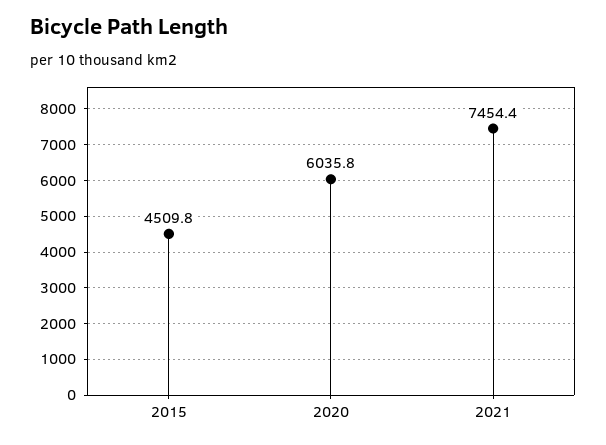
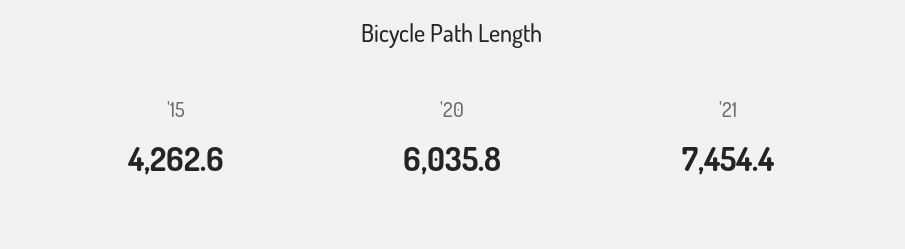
  {
-   "2015": 4509.8,
+   "2015": 4262.6,
    "2020": 6035.8,
    "2021": 7454.4
  }

